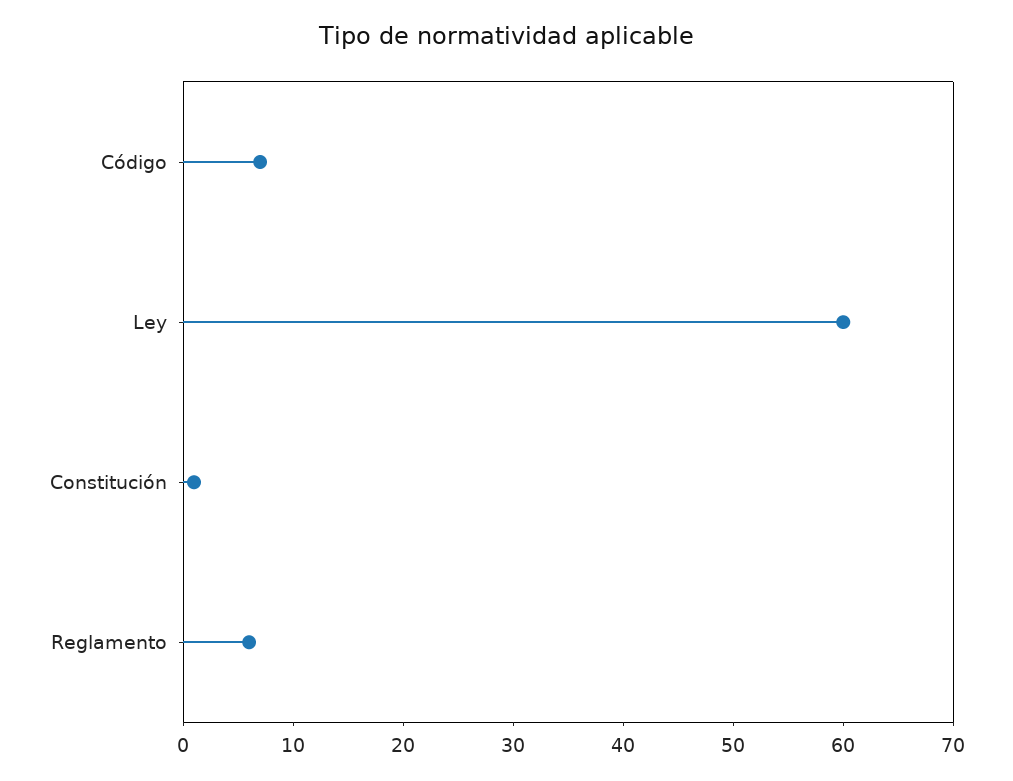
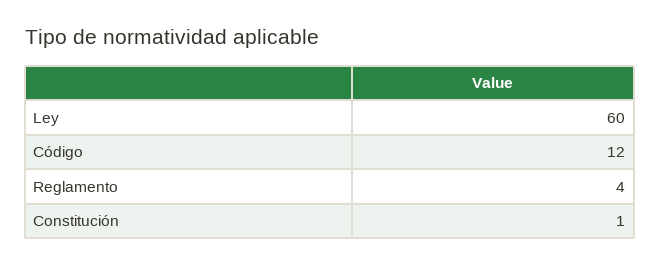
  {
-   "Código": 7,
+   "Código": 12,
    "Ley": 60,
    "Constitución": 1,
-   "Reglamento": 6
+   "Reglamento": 4
  }

